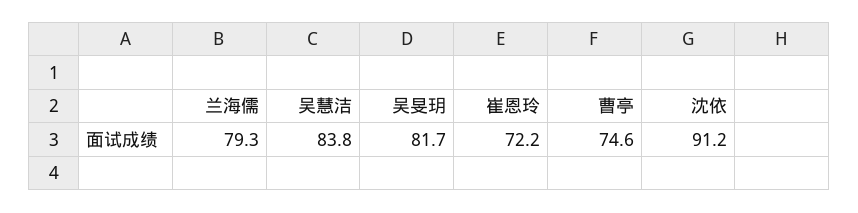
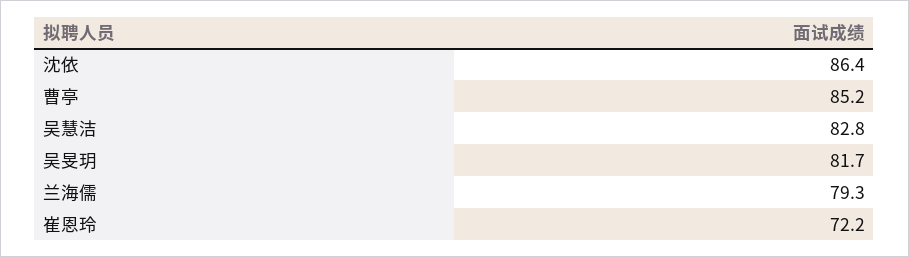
  {
    "兰海儒": 79.3,
-   "吴慧洁": 83.8,
+   "吴慧洁": 82.8,
    "吴旻玥": 81.7,
    "崔恩玲": 72.2,
-   "曹亭": 74.6,
+   "曹亭": 85.2,
-   "沈依": 91.2
+   "沈依": 86.4
  }

